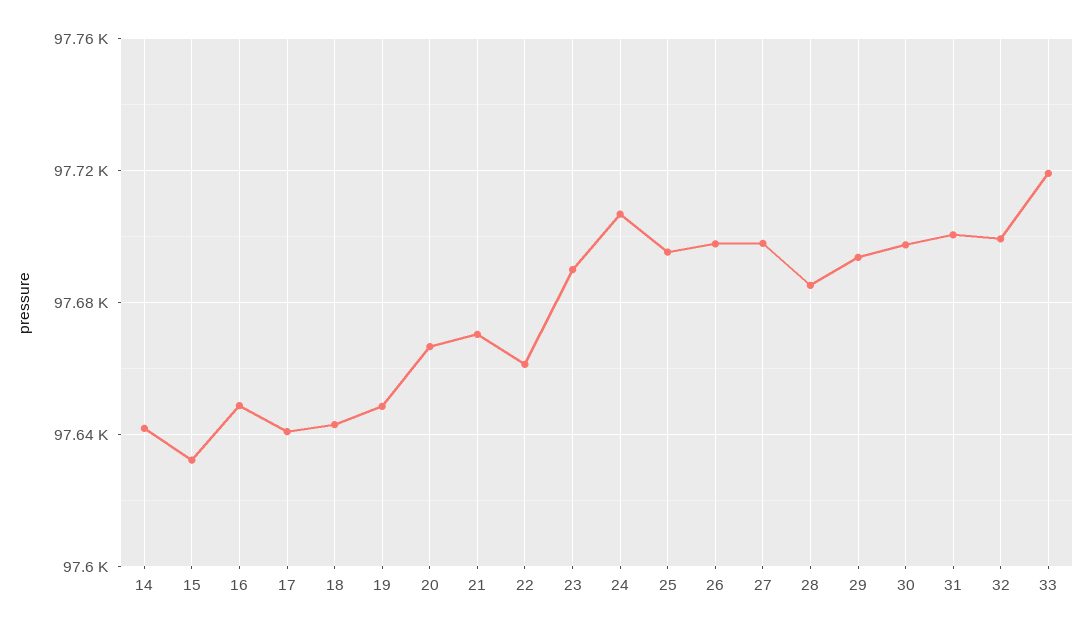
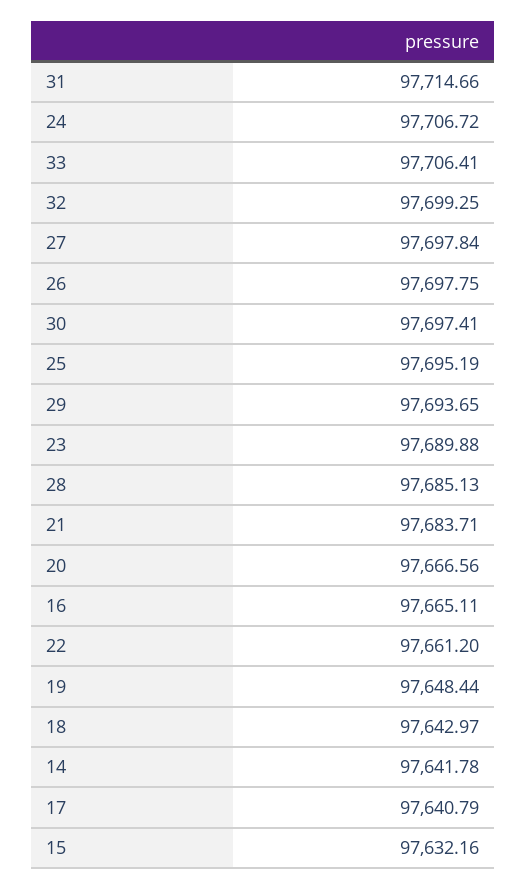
  {
    "14": 97641.78,
    "15": 97632.16,
-   "16": 97650,
+   "16": 97665.11,
    "17": 97640.79,
    "18": 97642.97,
    "19": 97648.44,
    "20": 97666.56,
-   "21": 97670,
+   "21": 97683.71,
    "22": 97661.2,
    "23": 97689.88,
    "24": 97706.72,
    "25": 97695.19,
    "26": 97697.75,
    "27": 97697.84,
    "28": 97685.13,
    "29": 97693.65,
    "30": 97697.41,
-   "31": 97700,
+   "31": 97714.66,
    "32": 97699.25,
-   "33": 97720
+   "33": 97706.41
  }

